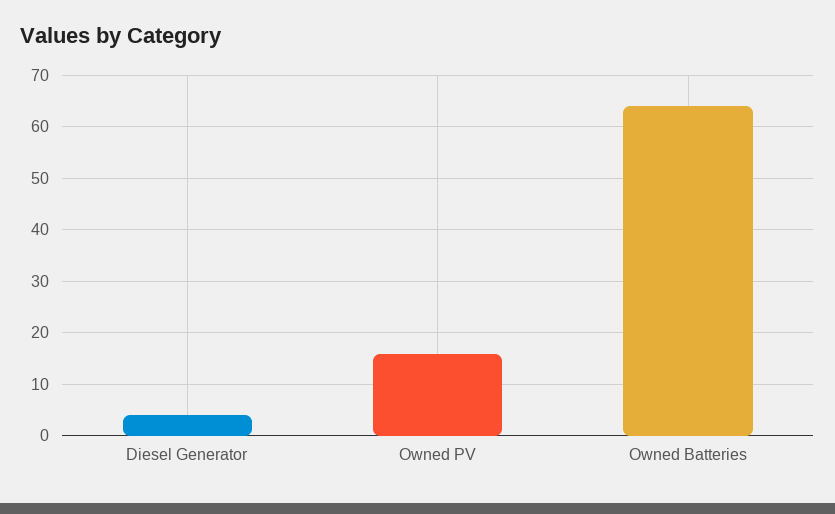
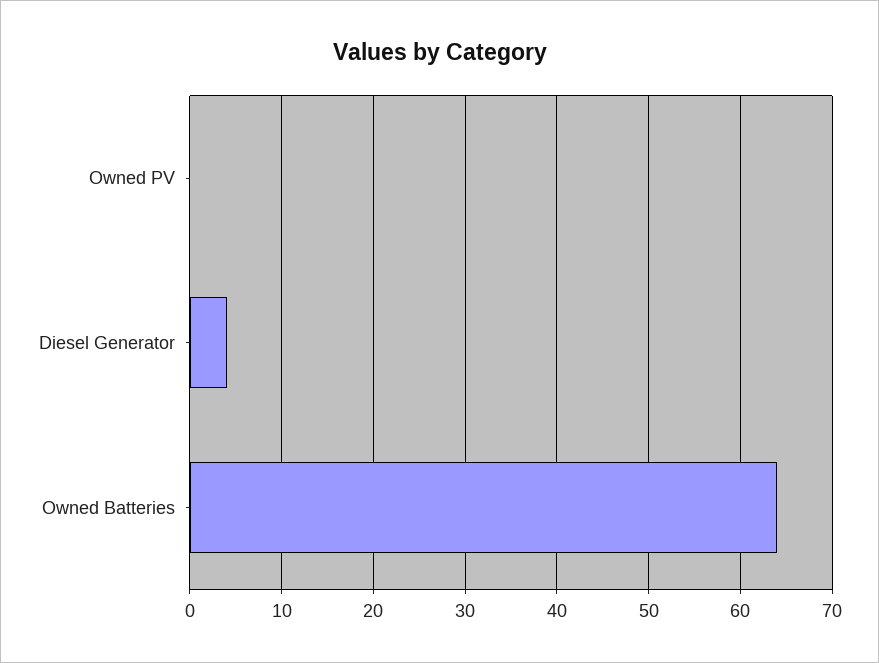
  {
    "Diesel Generator": 4,
-   "Owned PV": 15,
+   "Owned PV": 0,
    "Owned Batteries": 64
  }

